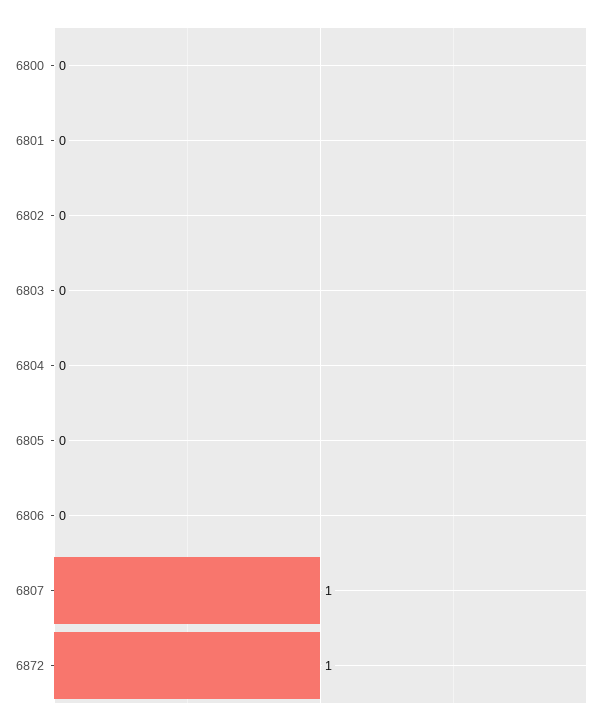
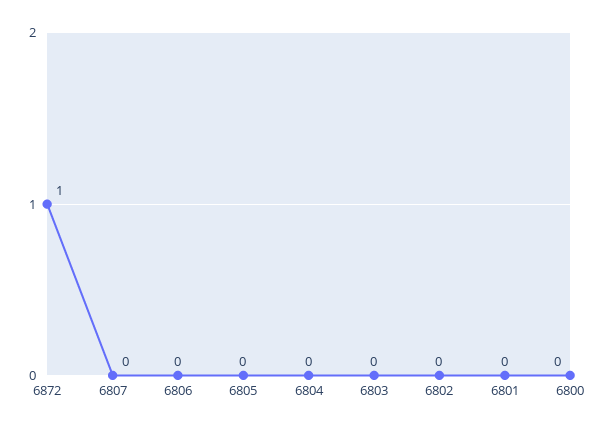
  {
    "6800": 0,
    "6801": 0,
    "6802": 0,
    "6803": 0,
    "6804": 0,
    "6805": 0,
    "6806": 0,
-   "6807": 1,
+   "6807": 0,
    "6872": 1
  }

